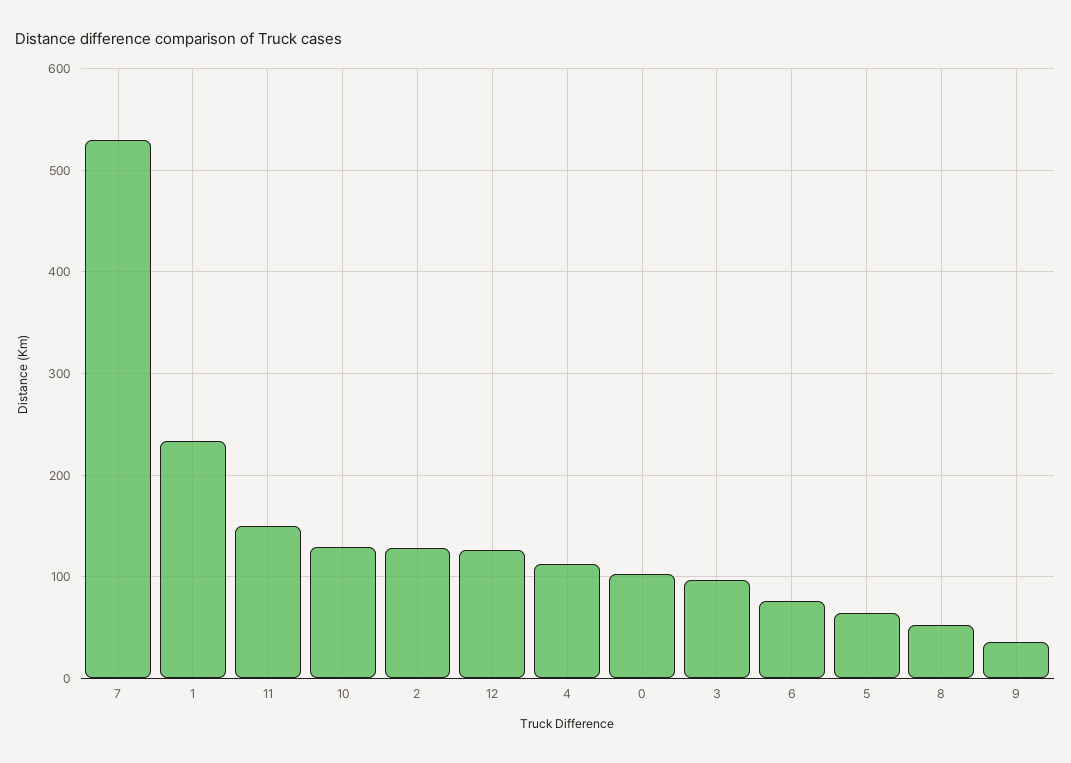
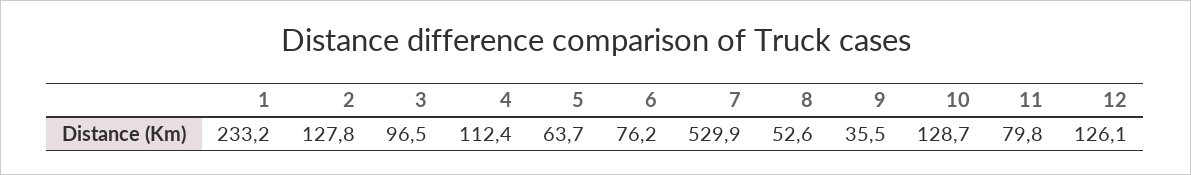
  {
    "7": 529.9,
    "1": 233.2,
-   "11": 150,
+   "11": 79.8,
    "10": 128.7,
    "2": 127.8,
    "12": 126.1,
    "4": 112.4,
-   "0": 100,
    "3": 96.5,
    "6": 76.2,
    "5": 63.7,
    "8": 52.6,
    "9": 35.5
  }

